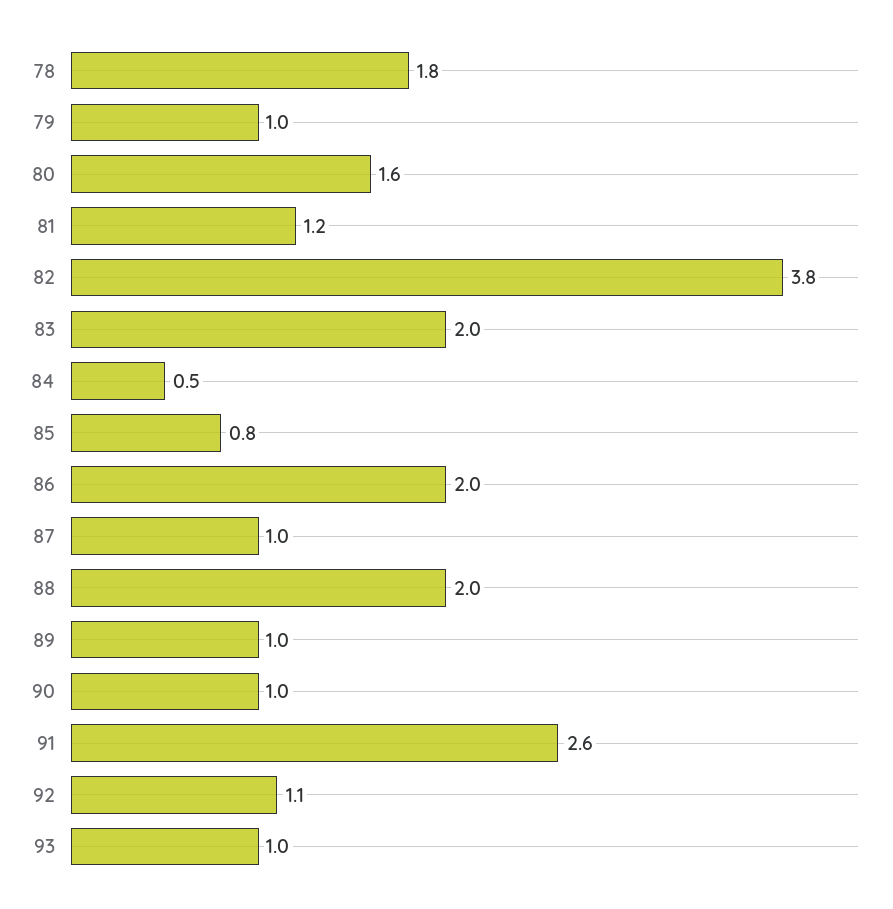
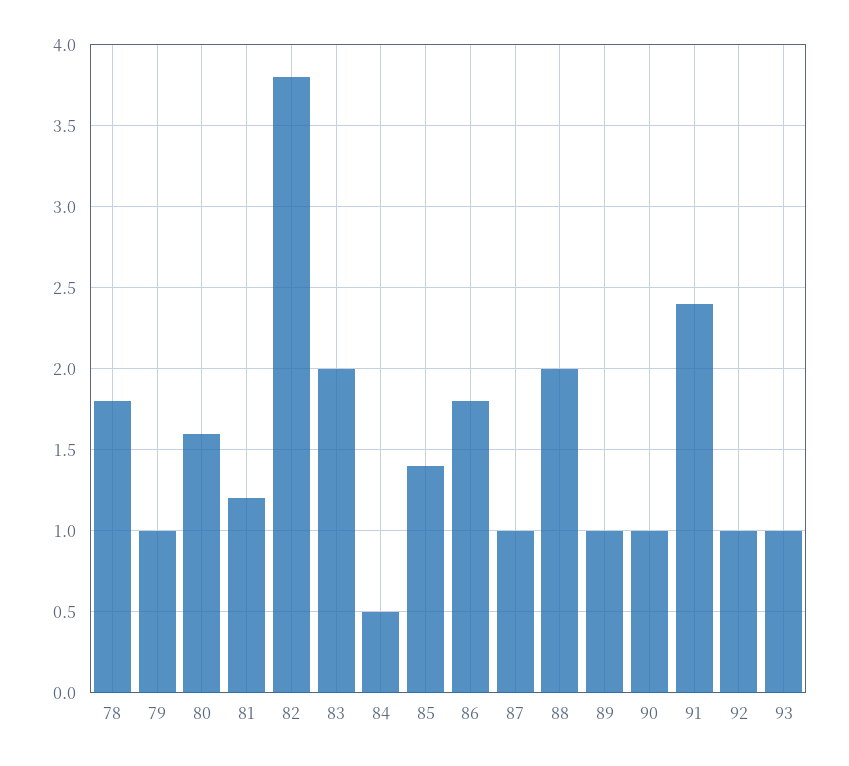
  {
    "78": 1.8,
    "79": 1,
    "80": 1.6,
    "81": 1.2,
    "82": 3.8,
    "83": 2,
    "84": 0.5,
-   "85": 0.8,
+   "85": 1.4,
-   "86": 2,
+   "86": 1.8,
    "87": 1,
    "88": 2,
    "89": 1,
    "90": 1,
-   "91": 2.6,
+   "91": 2.4,
-   "92": 1.1,
+   "92": 1,
    "93": 1
  }

